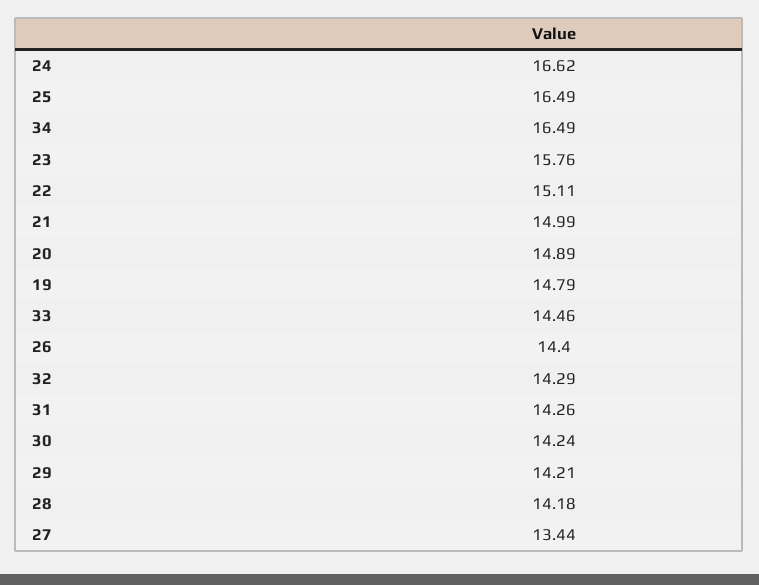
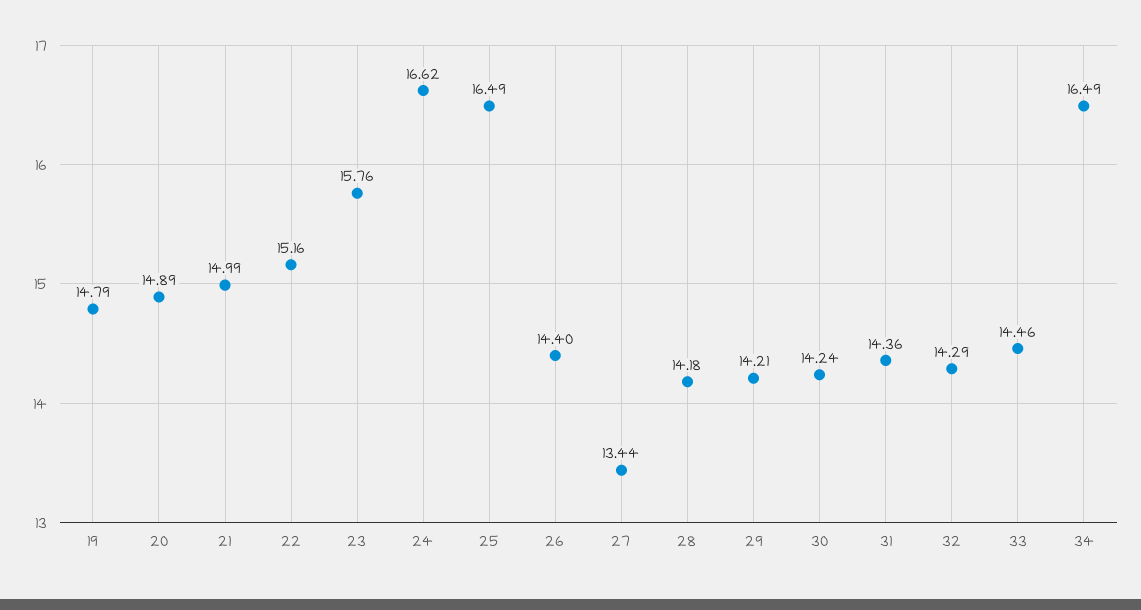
  {
    "24": 16.62,
    "25": 16.49,
    "34": 16.49,
    "23": 15.76,
-   "22": 15.11,
+   "22": 15.16,
    "21": 14.99,
    "20": 14.89,
    "19": 14.79,
    "33": 14.46,
    "26": 14.4,
    "32": 14.29,
-   "31": 14.26,
+   "31": 14.36,
    "30": 14.24,
    "29": 14.21,
    "28": 14.18,
    "27": 13.44
  }

